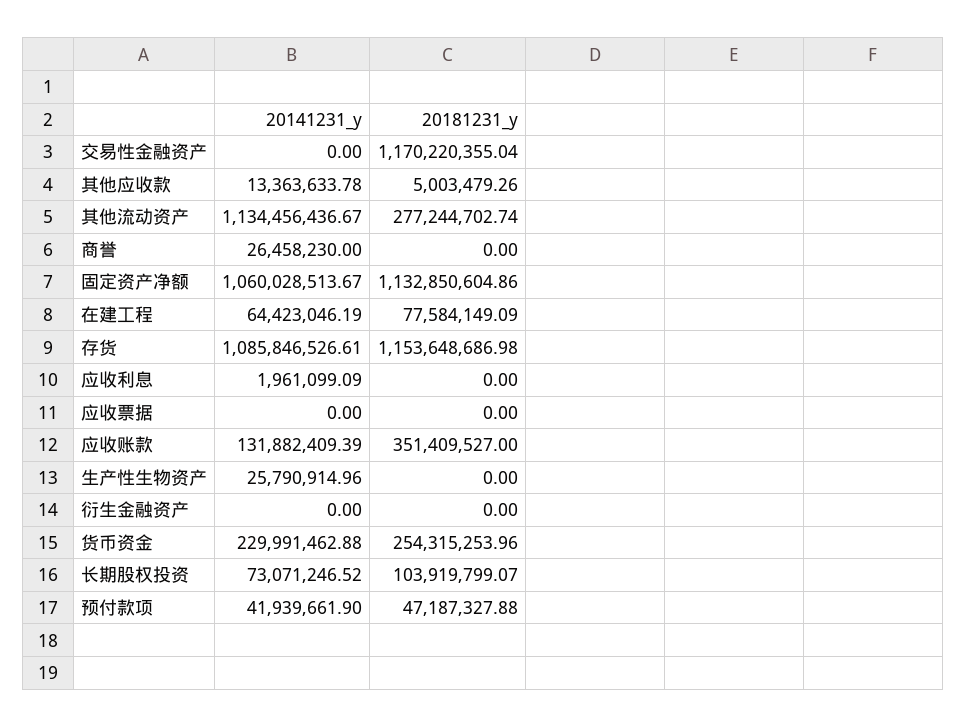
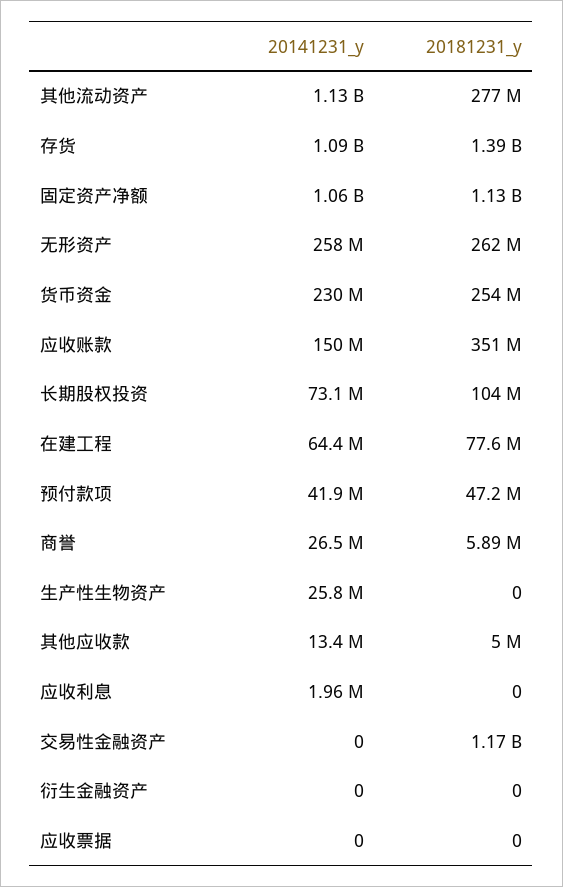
  {
    "20141231_y": {
      "交易性金融资产": 0,
      "其他应收款": 13363633.78,
      "其他流动资产": 1134456436.67,
      "商誉": 26458230,
      "固定资产净额": 1060028513.67,
      "在建工程": 64423046.19,
      "存货": 1085846526.61,
      "应收利息": 1961099.09,
      "应收票据": 0,
-     "应收账款": 131882409.39,
+     "应收账款": 150000000,
      "生产性生物资产": 25790914.96,
      "衍生金融资产": 0,
      "货币资金": 229991462.88,
      "长期股权投资": 73071246.52,
-     "预付款项": 41939661.9
+     "预付款项": 41939661.9,
+     "无形资产": 258000000
    },
    "20181231_y": {
      "交易性金融资产": 1170220355.04,
      "其他应收款": 5003479.26,
      "其他流动资产": 277244702.74,
-     "商誉": 0,
+     "商誉": 5890000,
      "固定资产净额": 1132850604.86,
      "在建工程": 77584149.09,
-     "存货": 1153648686.98,
+     "存货": 1390000000,
      "应收利息": 0,
      "应收票据": 0,
      "应收账款": 351409527,
      "生产性生物资产": 0,
      "衍生金融资产": 0,
      "货币资金": 254315253.96,
      "长期股权投资": 103919799.07,
-     "预付款项": 47187327.88
+     "预付款项": 47187327.88,
+     "无形资产": 262000000
    }
  }

